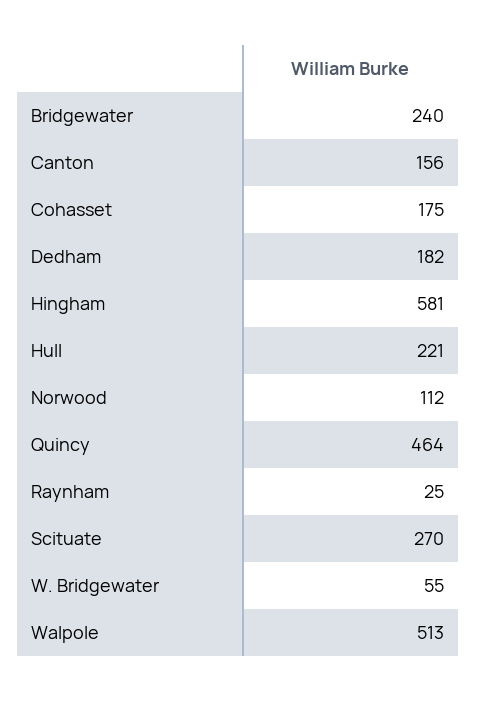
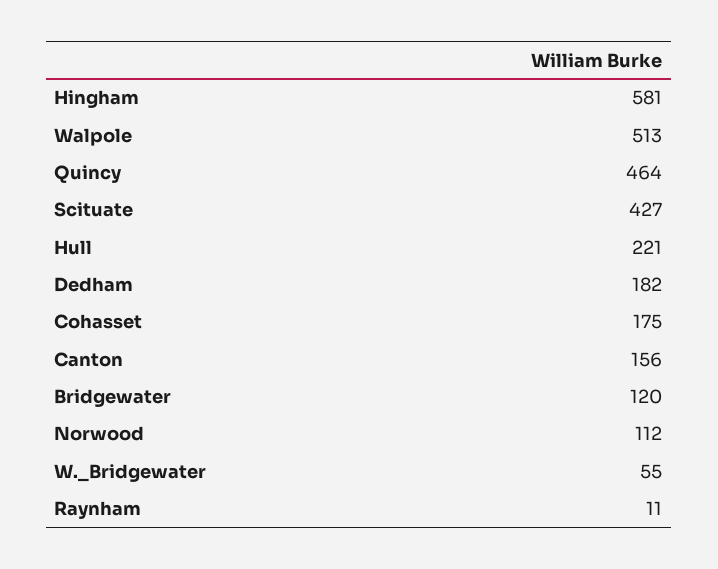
  {
-   "Bridgewater": 240,
+   "Bridgewater": 120,
    "Canton": 156,
    "Cohasset": 175,
    "Dedham": 182,
    "Hingham": 581,
    "Hull": 221,
    "Norwood": 112,
    "Quincy": 464,
-   "Raynham": 25,
+   "Raynham": 11,
-   "Scituate": 270,
+   "Scituate": 427,
    "W. Bridgewater": 55,
    "Walpole": 513
  }

